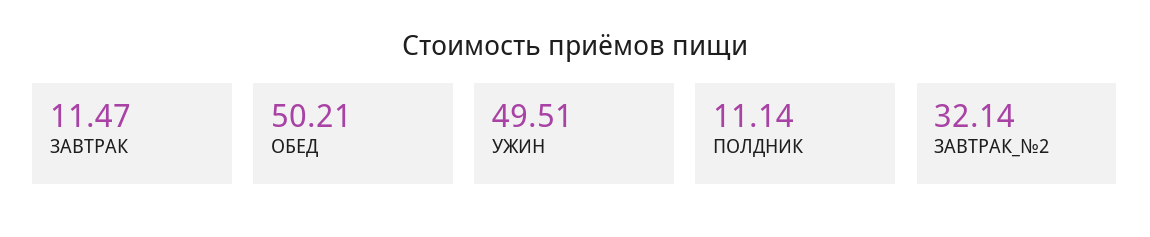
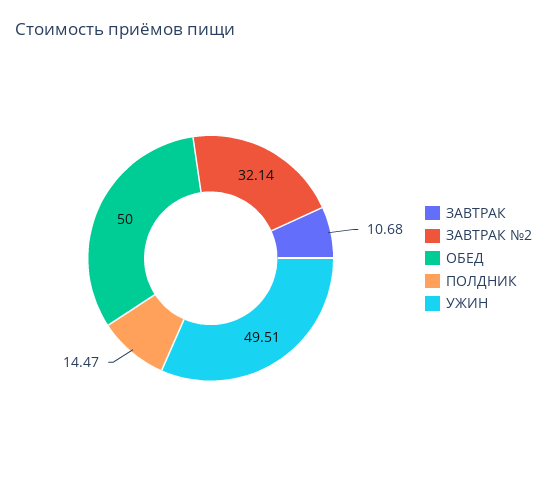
  {
-   "ЗАВТРАК": 11.47,
+   "ЗАВТРАК": 10.68,
-   "ОБЕД": 50.21,
+   "ОБЕД": 50,
    "УЖИН": 49.51,
-   "ПОЛДНИК": 11.14,
+   "ПОЛДНИК": 14.47,
    "ЗАВТРАК_№2": 32.14
  }

